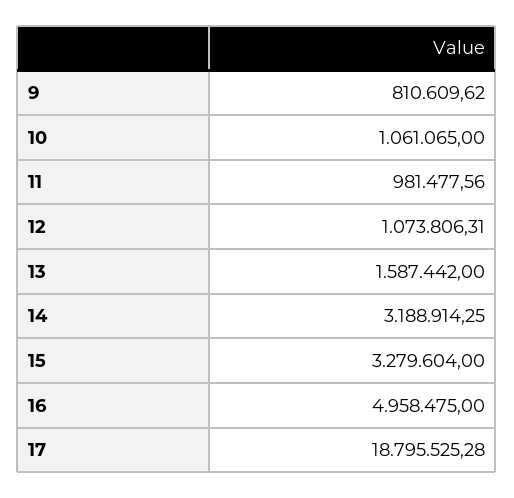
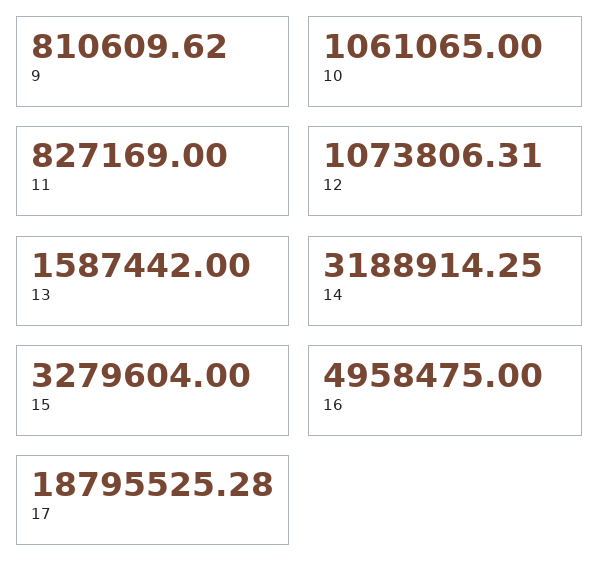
  {
    "9": 810609.62,
    "10": 1061065,
-   "11": 981477.56,
+   "11": 827169,
    "12": 1073806.31,
    "13": 1587442,
    "14": 3188914.25,
    "15": 3279604,
    "16": 4958475,
    "17": 18795525.28
  }

